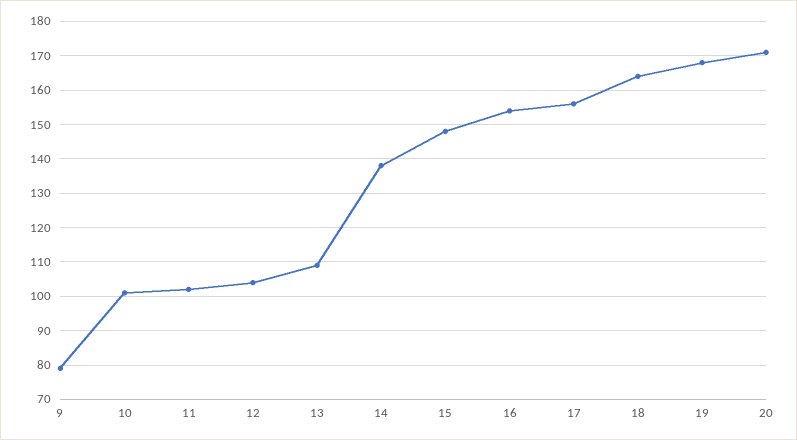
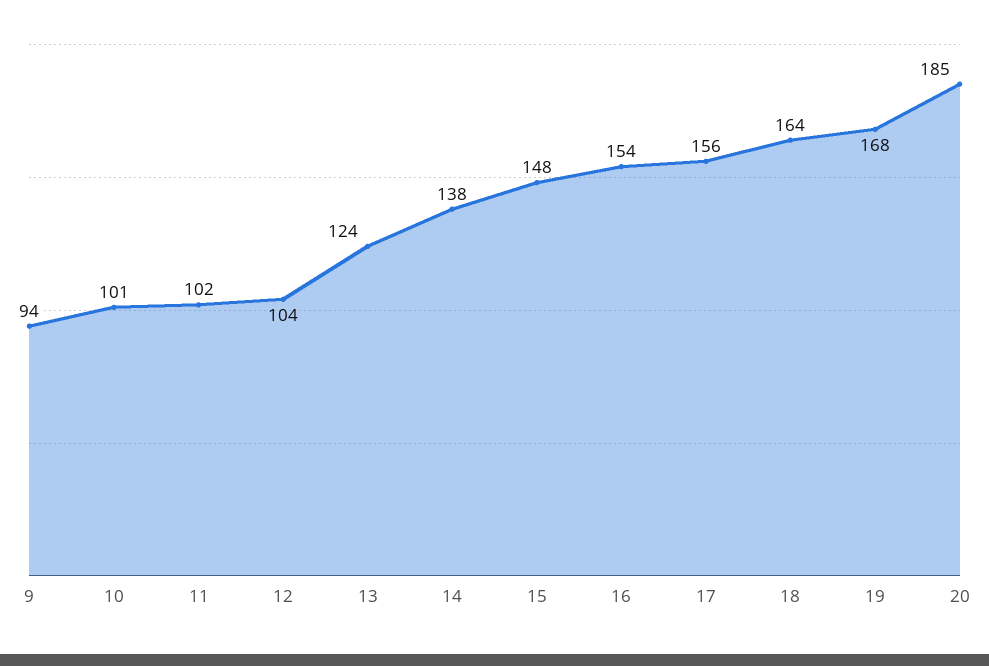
  {
-   "9": 80,
+   "9": 94,
    "10": 101,
    "11": 102,
    "12": 104,
-   "13": 110,
+   "13": 124,
    "14": 138,
    "15": 148,
    "16": 154,
    "17": 156,
    "18": 164,
    "19": 168,
-   "20": 170
+   "20": 185
  }

